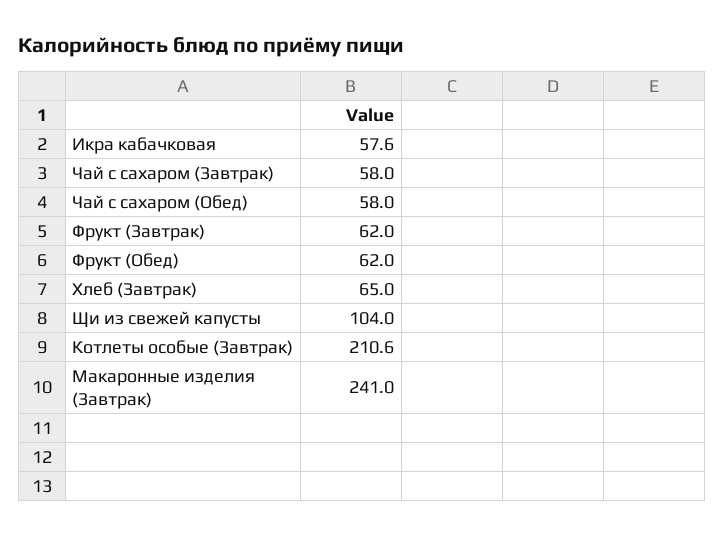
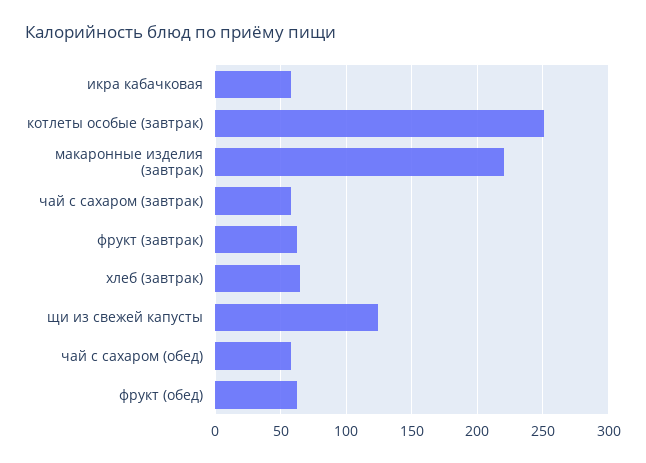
  {
    "Икра кабачковая": 57.6,
    "Чай с сахаром (Завтрак)": 58,
    "Чай с сахаром (Обед)": 58,
    "Фрукт (Завтрак)": 62,
    "Фрукт (Обед)": 62,
    "Хлеб (Завтрак)": 65,
-   "Щи из свежей капусты": 104,
+   "Щи из свежей капусты": 125,
-   "Котлеты особые (Завтрак)": 210.6,
+   "Котлеты особые (Завтрак)": 250,
-   "Макаронные изделия (Завтрак)": 241
+   "Макаронные изделия (Завтрак)": 220
  }

